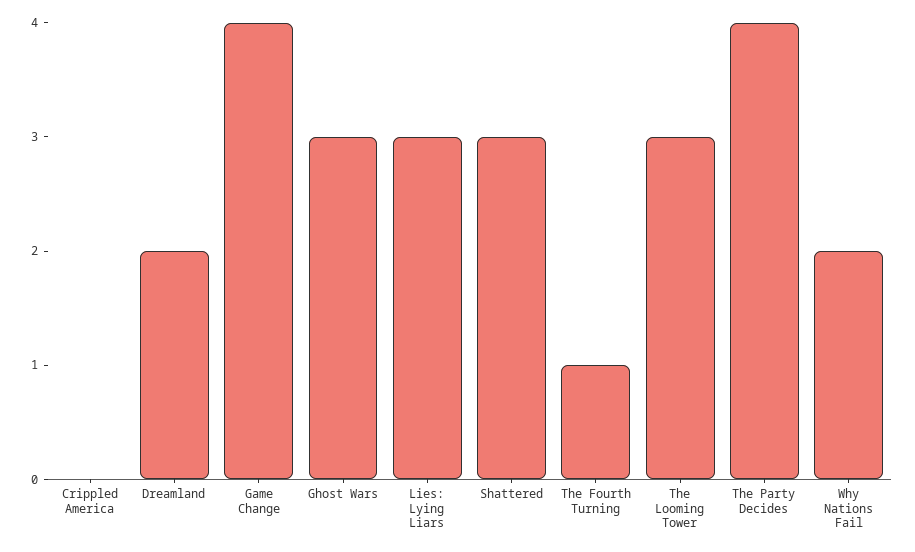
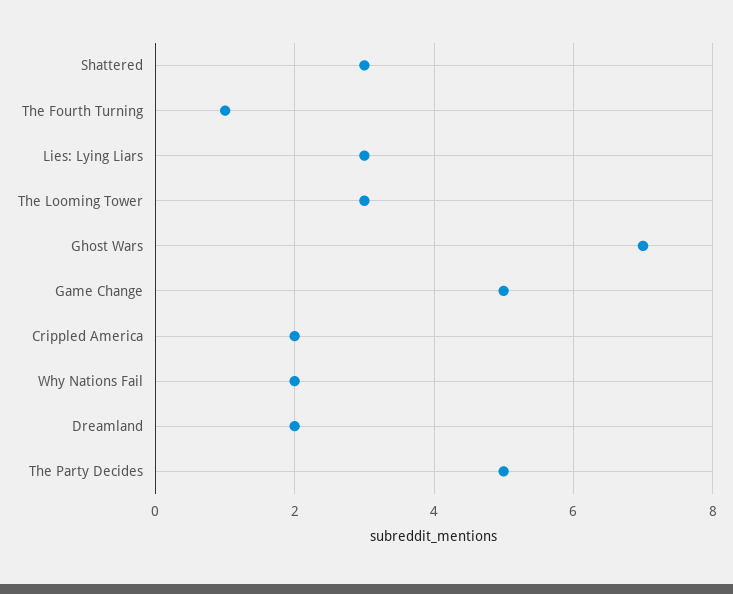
  {
-   "Crippled America": 0,
+   "Crippled America": 2,
    "Dreamland": 2,
-   "Game Change": 4,
+   "Game Change": 5,
-   "Ghost Wars": 3,
+   "Ghost Wars": 7,
    "Lies: Lying Liars": 3,
    "Shattered": 3,
    "The Fourth Turning": 1,
    "The Looming Tower": 3,
-   "The Party Decides": 4,
+   "The Party Decides": 5,
    "Why Nations Fail": 2
  }

